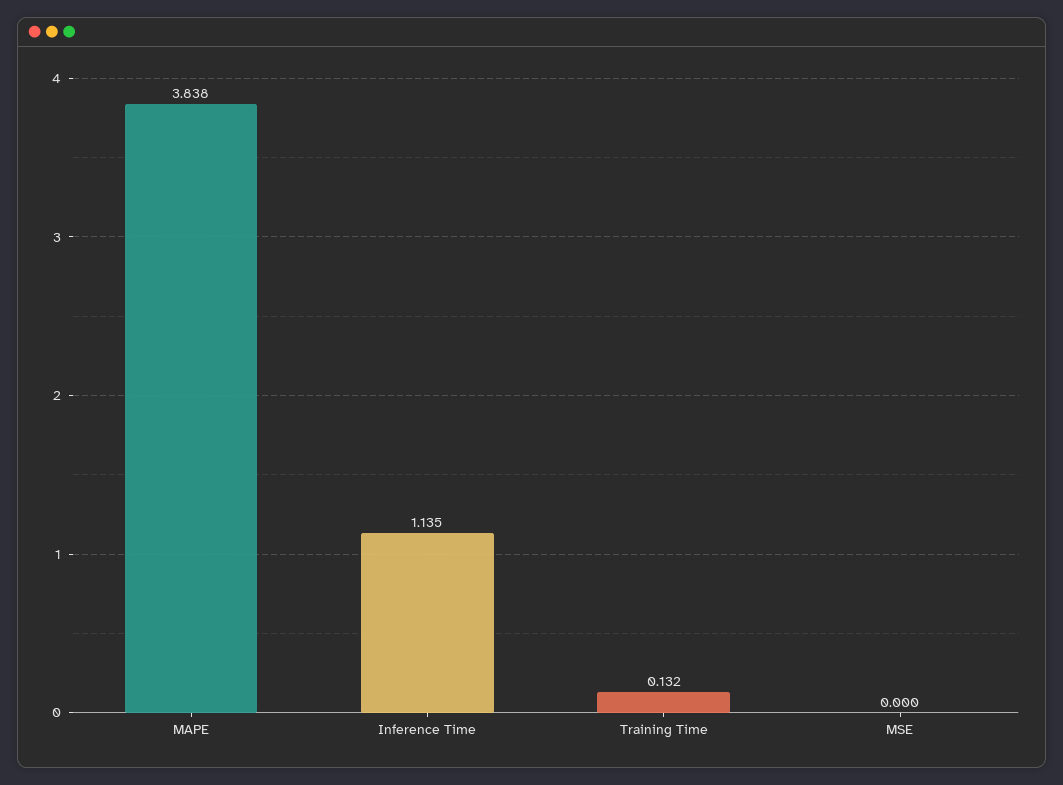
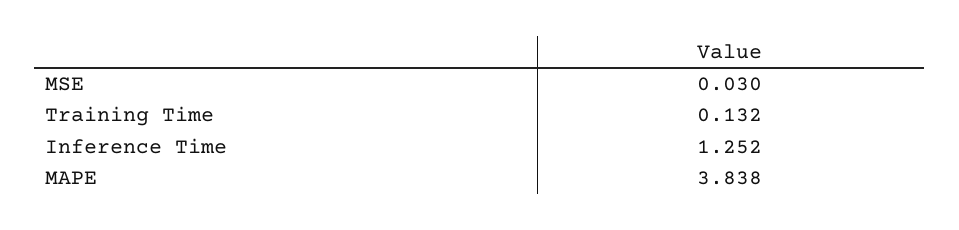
  {
    "MAPE": 3.838,
-   "Inference Time": 1.135,
+   "Inference Time": 1.252,
    "Training Time": 0.132,
-   "MSE": 0
+   "MSE": 0.03
  }

